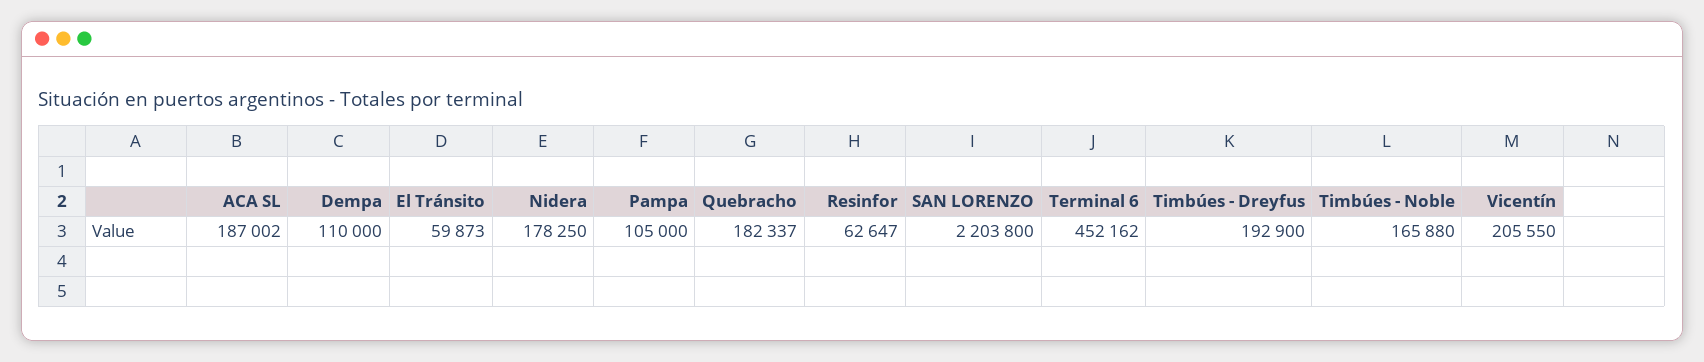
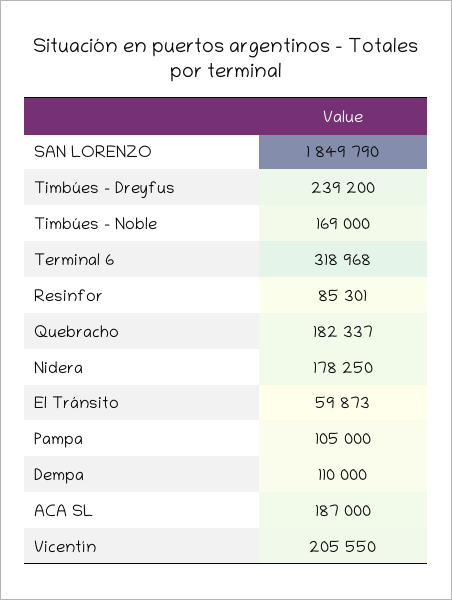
  {
-   "ACA SL": 187002,
+   "ACA SL": 187000,
    "Dempa": 110000,
    "El Tránsito": 59873,
    "Nidera": 178250,
    "Pampa": 105000,
    "Quebracho": 182337,
-   "Resinfor": 62647,
+   "Resinfor": 85301,
-   "SAN LORENZO": 2203800,
+   "SAN LORENZO": 1849790,
-   "Terminal 6": 452162,
+   "Terminal 6": 318968,
-   "Timbúes - Dreyfus": 192900,
+   "Timbúes - Dreyfus": 239200,
-   "Timbúes - Noble": 165880,
+   "Timbúes - Noble": 169000,
    "Vicentín": 205550
  }

